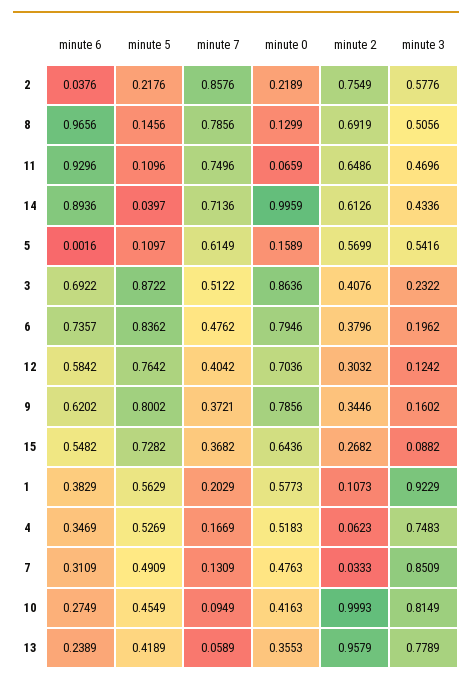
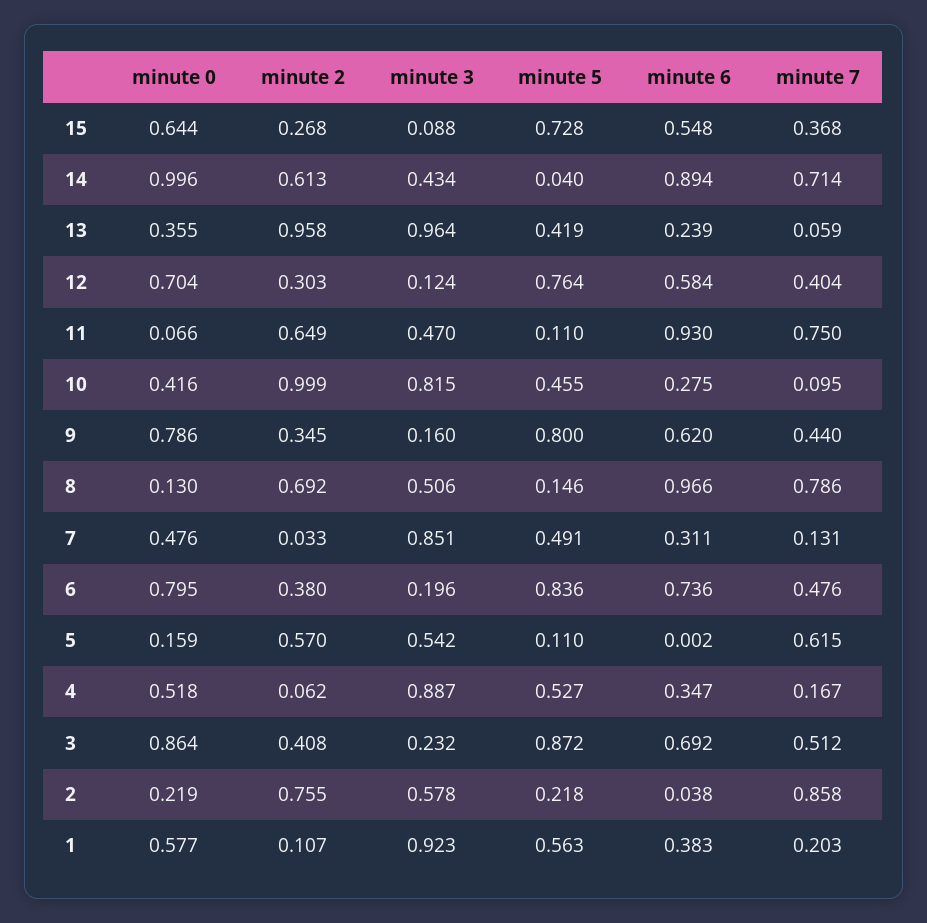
  {
    "minute 6": {
      "2": 0.0376,
      "8": 0.9656,
      "11": 0.9296,
      "14": 0.8936,
      "5": 0.0016,
      "3": 0.6922,
      "6": 0.7357,
      "12": 0.5842,
      "9": 0.6202,
      "15": 0.5482,
      "1": 0.3829,
      "4": 0.3469,
      "7": 0.3109,
      "10": 0.2749,
      "13": 0.2389
    },
    "minute 5": {
      "2": 0.2176,
      "8": 0.1456,
      "11": 0.1096,
      "14": 0.0397,
      "5": 0.1097,
      "3": 0.8722,
      "6": 0.8362,
      "12": 0.7642,
      "9": 0.8002,
      "15": 0.7282,
      "1": 0.5629,
      "4": 0.5269,
      "7": 0.4909,
      "10": 0.4549,
      "13": 0.4189
    },
    "minute 7": {
      "2": 0.8576,
      "8": 0.7856,
      "11": 0.7496,
      "14": 0.7136,
      "5": 0.6149,
      "3": 0.5122,
      "6": 0.4762,
      "12": 0.4042,
-     "9": 0.3721,
+     "9": 0.44,
      "15": 0.3682,
      "1": 0.2029,
      "4": 0.1669,
      "7": 0.1309,
      "10": 0.0949,
      "13": 0.0589
    },
    "minute 0": {
      "2": 0.2189,
      "8": 0.1299,
      "11": 0.0659,
      "14": 0.9959,
      "5": 0.1589,
      "3": 0.8636,
      "6": 0.7946,
      "12": 0.7036,
      "9": 0.7856,
      "15": 0.6436,
      "1": 0.5773,
      "4": 0.5183,
      "7": 0.4763,
      "10": 0.4163,
      "13": 0.3553
    },
    "minute 2": {
      "2": 0.7549,
      "8": 0.6919,
      "11": 0.6486,
      "14": 0.6126,
      "5": 0.5699,
      "3": 0.4076,
      "6": 0.3796,
      "12": 0.3032,
      "9": 0.3446,
      "15": 0.2682,
      "1": 0.1073,
      "4": 0.0623,
      "7": 0.0333,
      "10": 0.9993,
      "13": 0.9579
    },
    "minute 3": {
      "2": 0.5776,
      "8": 0.5056,
      "11": 0.4696,
      "14": 0.4336,
      "5": 0.5416,
      "3": 0.2322,
      "6": 0.1962,
      "12": 0.1242,
      "9": 0.1602,
      "15": 0.0882,
      "1": 0.9229,
-     "4": 0.7483,
+     "4": 0.887,
      "7": 0.8509,
      "10": 0.8149,
-     "13": 0.7789
+     "13": 0.964
    }
  }

